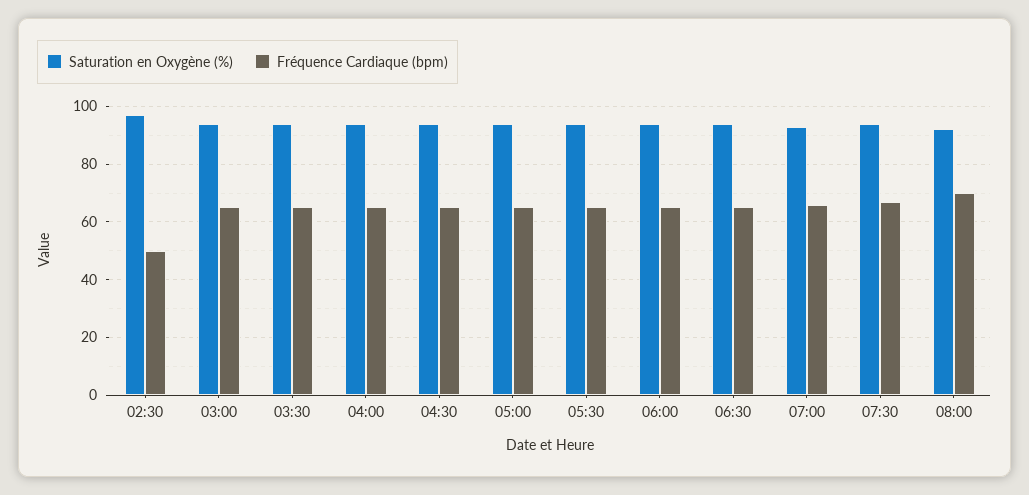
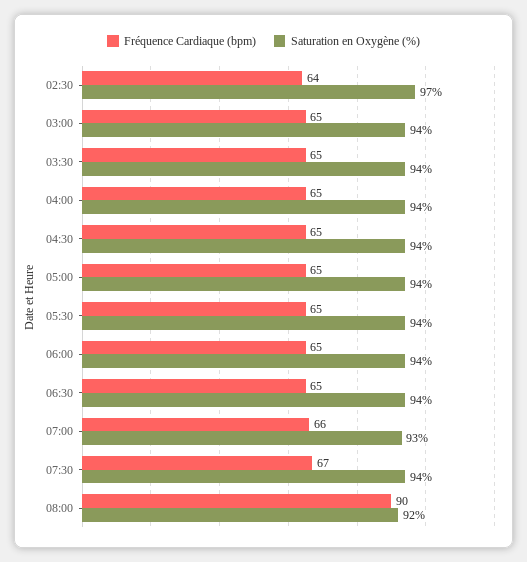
  {
    "Saturation en Oxygène (%)": {
      "02:30": 97,
      "03:00": 94,
      "03:30": 94,
      "04:00": 94,
      "04:30": 94,
      "05:00": 94,
      "05:30": 94,
      "06:00": 94,
      "06:30": 94,
      "07:00": 93,
      "07:30": 94,
      "08:00": 92
    },
    "Fréquence Cardiaque (bpm)": {
-     "02:30": 50,
+     "02:30": 64,
      "03:00": 65,
      "03:30": 65,
      "04:00": 65,
      "04:30": 65,
      "05:00": 65,
      "05:30": 65,
      "06:00": 65,
      "06:30": 65,
      "07:00": 66,
      "07:30": 67,
-     "08:00": 70
+     "08:00": 90
    }
  }

